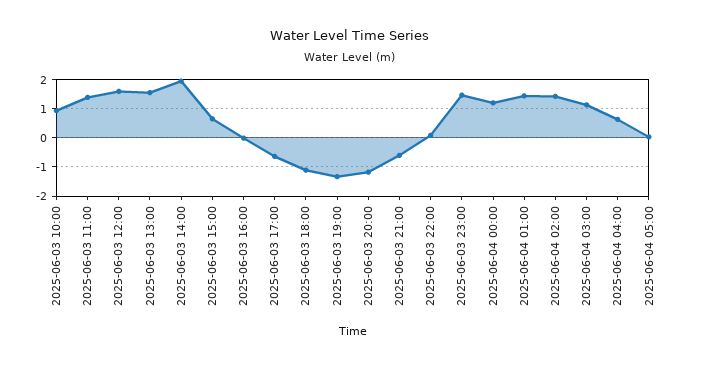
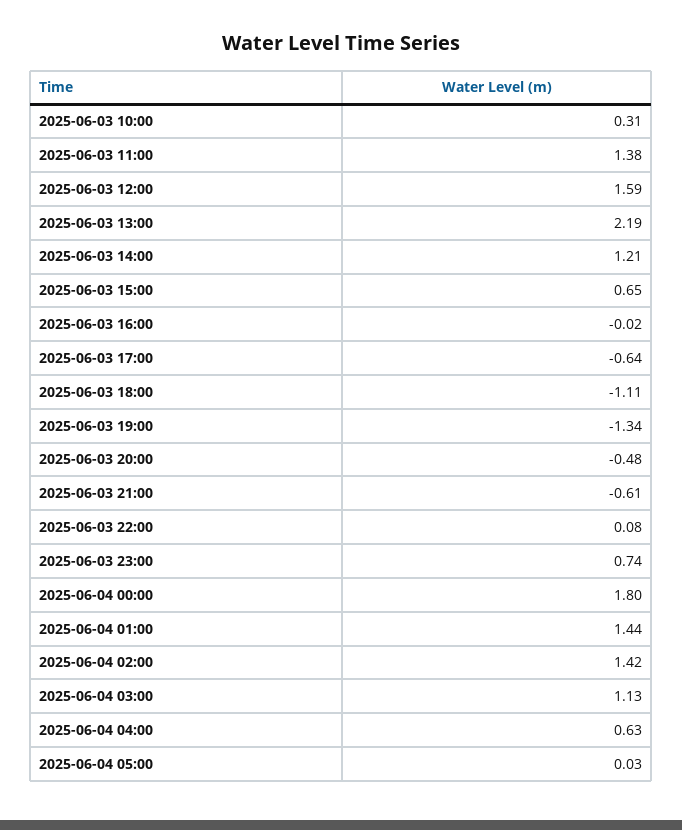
  {
-   "2025-06-03 10:00": 1,
+   "2025-06-03 10:00": 0.31,
    "2025-06-03 11:00": 1.38,
    "2025-06-03 12:00": 1.59,
-   "2025-06-03 13:00": 1.5,
+   "2025-06-03 13:00": 2.19,
-   "2025-06-03 14:00": 2,
+   "2025-06-03 14:00": 1.21,
    "2025-06-03 15:00": 0.65,
    "2025-06-03 16:00": -0.02,
    "2025-06-03 17:00": -0.64,
    "2025-06-03 18:00": -1.11,
    "2025-06-03 19:00": -1.34,
-   "2025-06-03 20:00": -1.25,
+   "2025-06-03 20:00": -0.48,
    "2025-06-03 21:00": -0.61,
    "2025-06-03 22:00": 0.08,
-   "2025-06-03 23:00": 1.5,
+   "2025-06-03 23:00": 0.74,
-   "2025-06-04 00:00": 1.25,
+   "2025-06-04 00:00": 1.8,
    "2025-06-04 01:00": 1.44,
    "2025-06-04 02:00": 1.42,
    "2025-06-04 03:00": 1.13,
    "2025-06-04 04:00": 0.63,
    "2025-06-04 05:00": 0.03
  }

